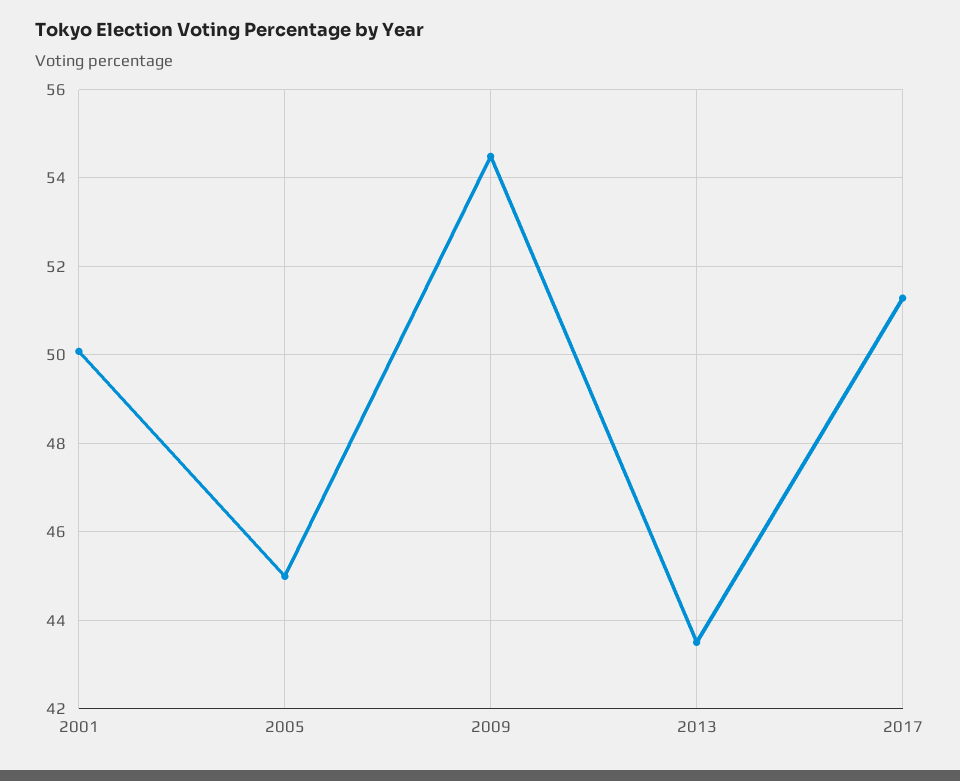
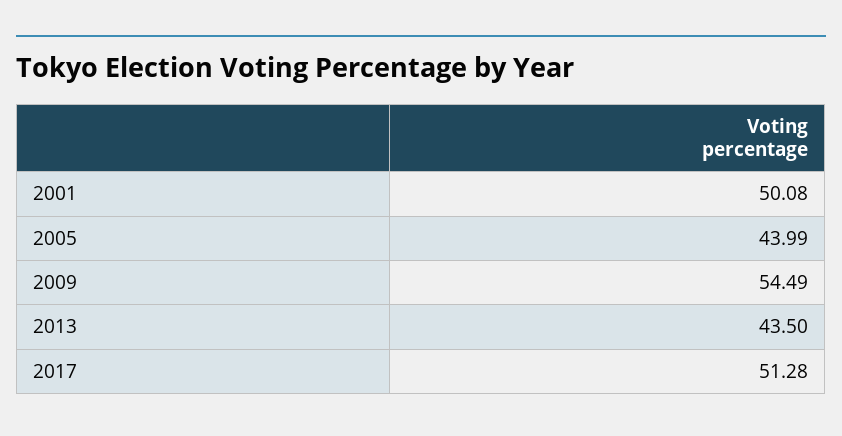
  {
    "2001": 50.08,
-   "2005": 45,
+   "2005": 43.99,
    "2009": 54.49,
    "2013": 43.5,
    "2017": 51.28
  }

